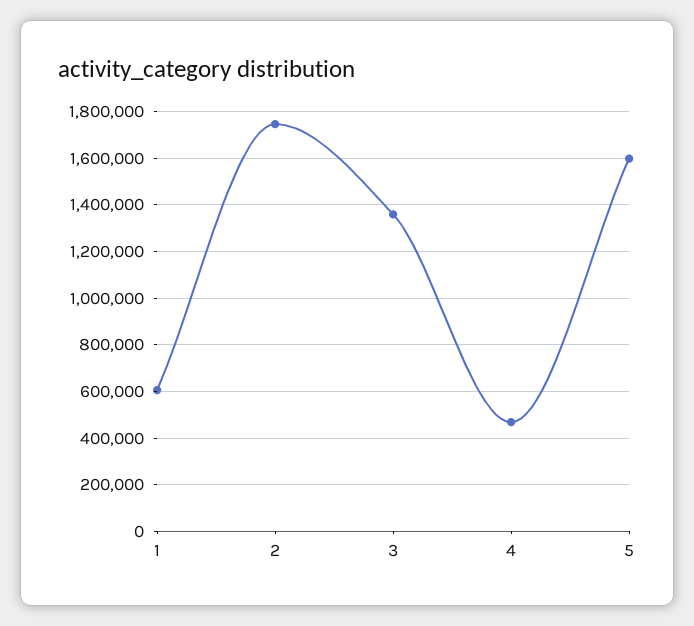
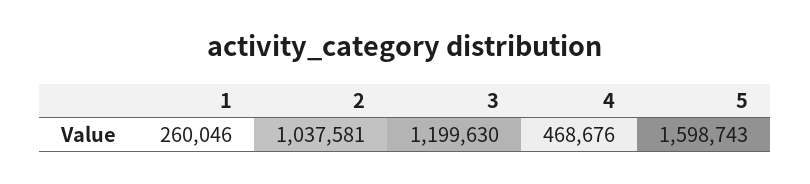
  {
-   "1": 600000,
+   "1": 260046,
-   "2": 1750000,
+   "2": 1037581,
-   "3": 1350000,
+   "3": 1199630,
    "4": 468676,
    "5": 1598743
  }

